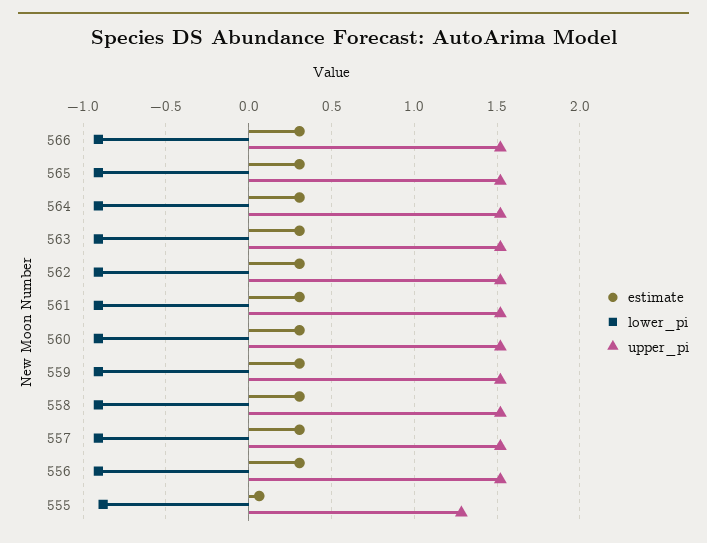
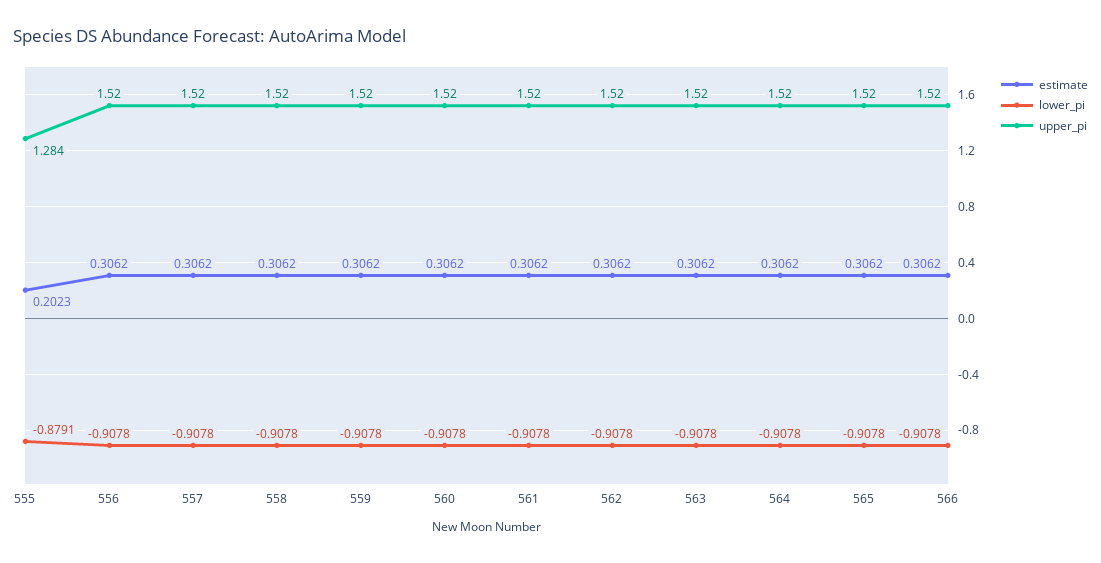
  {
    "estimate": {
      "566": 0.3062,
      "565": 0.3062,
      "564": 0.3062,
      "563": 0.3062,
      "562": 0.3062,
      "561": 0.3062,
      "560": 0.3062,
      "559": 0.3062,
      "558": 0.3062,
      "557": 0.3062,
      "556": 0.3062,
-     "555": 0.05
+     "555": 0.2023
    },
    "lower_pi": {
      "566": -0.9078,
      "565": -0.9078,
      "564": -0.9078,
      "563": -0.9078,
      "562": -0.9078,
      "561": -0.9078,
      "560": -0.9078,
      "559": -0.9078,
      "558": -0.9078,
      "557": -0.9078,
      "556": -0.9078,
      "555": -0.8791
    },
    "upper_pi": {
      "566": 1.52,
      "565": 1.52,
      "564": 1.52,
      "563": 1.52,
      "562": 1.52,
      "561": 1.52,
      "560": 1.52,
      "559": 1.52,
      "558": 1.52,
      "557": 1.52,
      "556": 1.52,
      "555": 1.284
    }
  }

